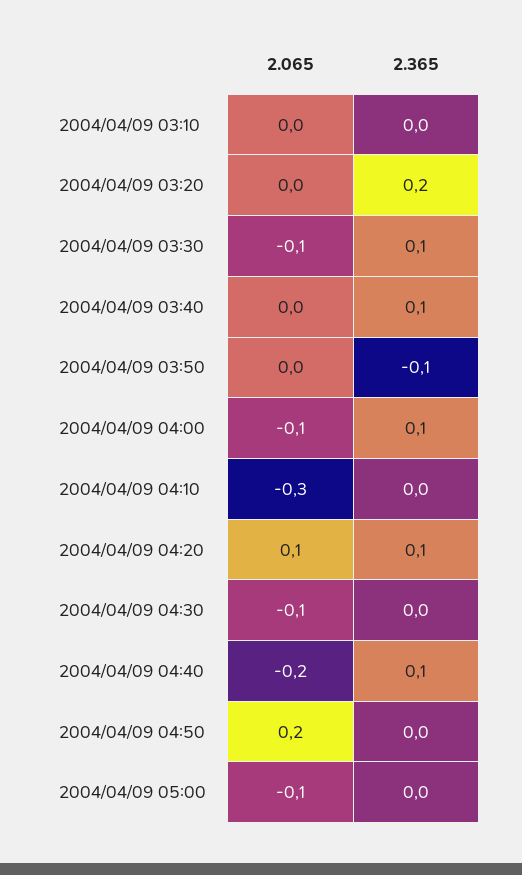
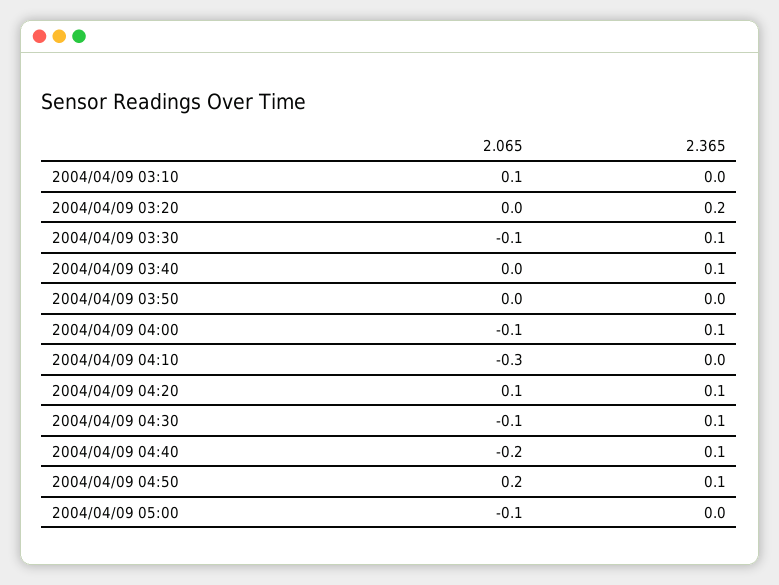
  {
    "2.065": {
-     "2004/04/09 03:10": 0,
+     "2004/04/09 03:10": 0.1,
      "2004/04/09 03:20": 0,
      "2004/04/09 03:30": -0.1,
      "2004/04/09 03:40": 0,
      "2004/04/09 03:50": 0,
      "2004/04/09 04:00": -0.1,
      "2004/04/09 04:10": -0.3,
      "2004/04/09 04:20": 0.1,
      "2004/04/09 04:30": -0.1,
      "2004/04/09 04:40": -0.2,
      "2004/04/09 04:50": 0.2,
      "2004/04/09 05:00": -0.1
    },
    "2.365": {
      "2004/04/09 03:10": 0,
      "2004/04/09 03:20": 0.2,
      "2004/04/09 03:30": 0.1,
      "2004/04/09 03:40": 0.1,
-     "2004/04/09 03:50": -0.1,
+     "2004/04/09 03:50": 0,
      "2004/04/09 04:00": 0.1,
      "2004/04/09 04:10": 0,
      "2004/04/09 04:20": 0.1,
-     "2004/04/09 04:30": 0,
+     "2004/04/09 04:30": 0.1,
      "2004/04/09 04:40": 0.1,
-     "2004/04/09 04:50": 0,
+     "2004/04/09 04:50": 0.1,
      "2004/04/09 05:00": 0
    }
  }

